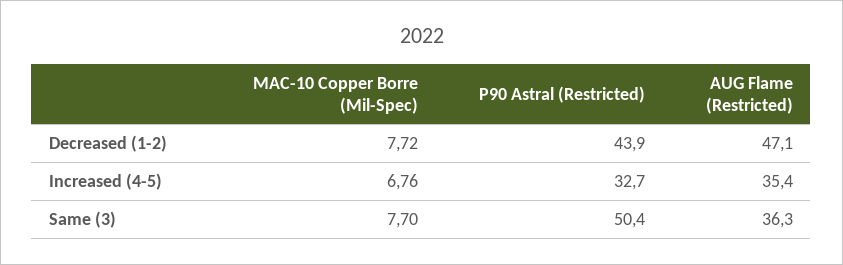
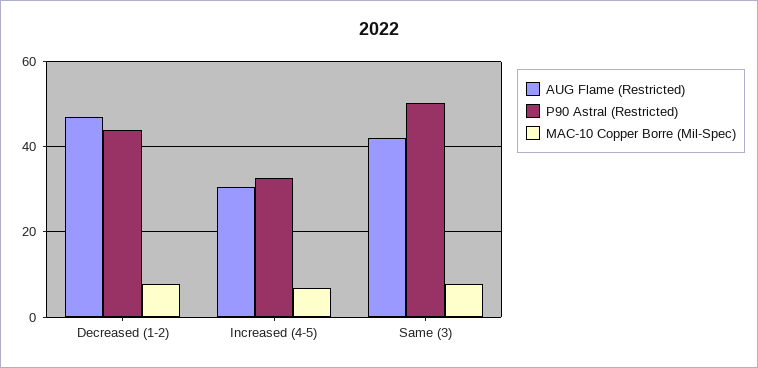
  {
    "MAC-10 Copper Borre (Mil-Spec)": {
      "Decreased (1-2)": 7.72,
      "Increased (4-5)": 6.76,
      "Same (3)": 7.7
    },
    "P90 Astral (Restricted)": {
      "Decreased (1-2)": 43.9,
      "Increased (4-5)": 32.7,
      "Same (3)": 50.4
    },
    "AUG Flame (Restricted)": {
      "Decreased (1-2)": 47.1,
-     "Increased (4-5)": 35.4,
+     "Increased (4-5)": 30,
-     "Same (3)": 36.3
+     "Same (3)": 42
    }
  }

